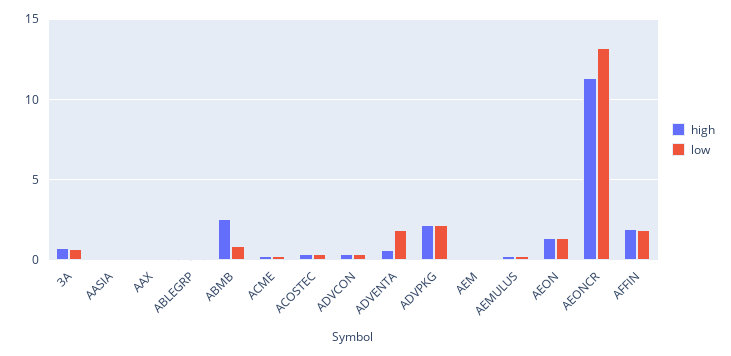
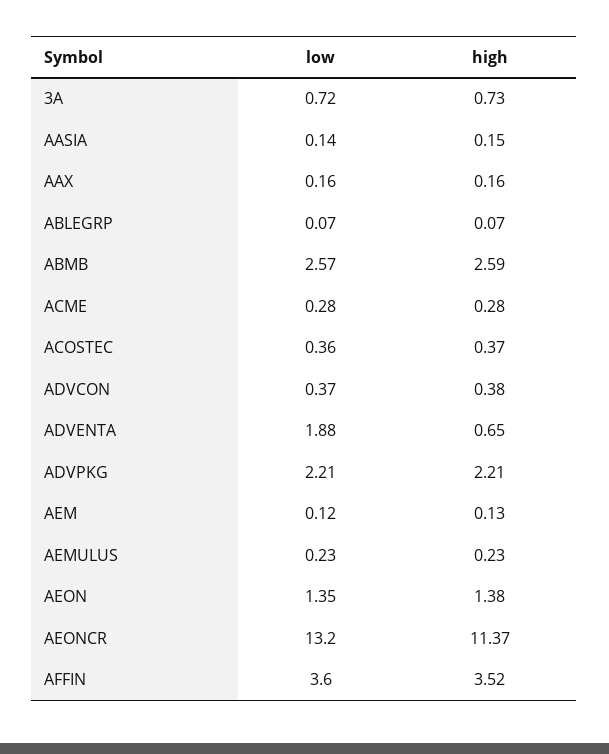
  {
    "high": {
      "3A": 0.73,
      "AASIA": 0.15,
      "AAX": 0.16,
      "ABLEGRP": 0.07,
      "ABMB": 2.59,
      "ACME": 0.28,
      "ACOSTEC": 0.37,
      "ADVCON": 0.38,
      "ADVENTA": 0.65,
      "ADVPKG": 2.21,
      "AEM": 0.13,
      "AEMULUS": 0.23,
      "AEON": 1.38,
      "AEONCR": 11.37,
-     "AFFIN": 2
+     "AFFIN": 3.52
    },
    "low": {
      "3A": 0.72,
      "AASIA": 0.14,
      "AAX": 0.16,
      "ABLEGRP": 0.07,
-     "ABMB": 1,
+     "ABMB": 2.57,
      "ACME": 0.28,
      "ACOSTEC": 0.36,
      "ADVCON": 0.37,
      "ADVENTA": 1.88,
      "ADVPKG": 2.21,
      "AEM": 0.12,
      "AEMULUS": 0.23,
      "AEON": 1.35,
      "AEONCR": 13.2,
-     "AFFIN": 2
+     "AFFIN": 3.6
    }
  }

